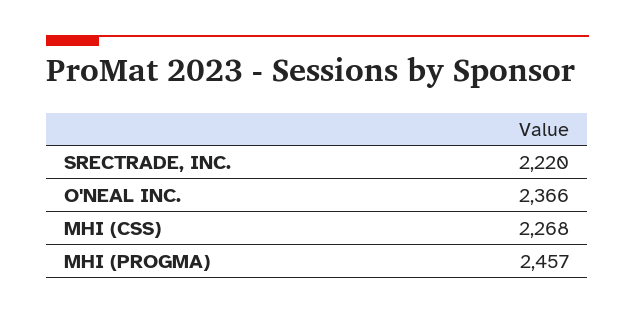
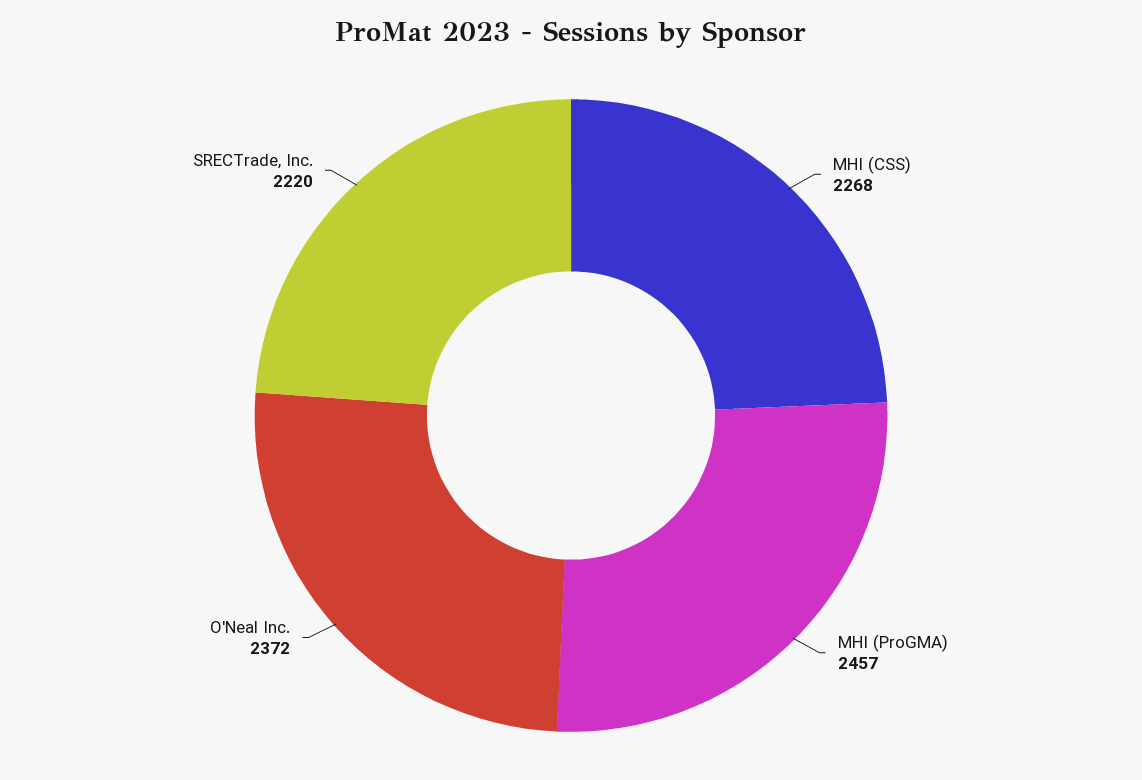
  {
    "SRECTRADE, INC.": 2220,
-   "O'NEAL INC.": 2366,
+   "O'NEAL INC.": 2372,
    "MHI (CSS)": 2268,
    "MHI (PROGMA)": 2457
  }

